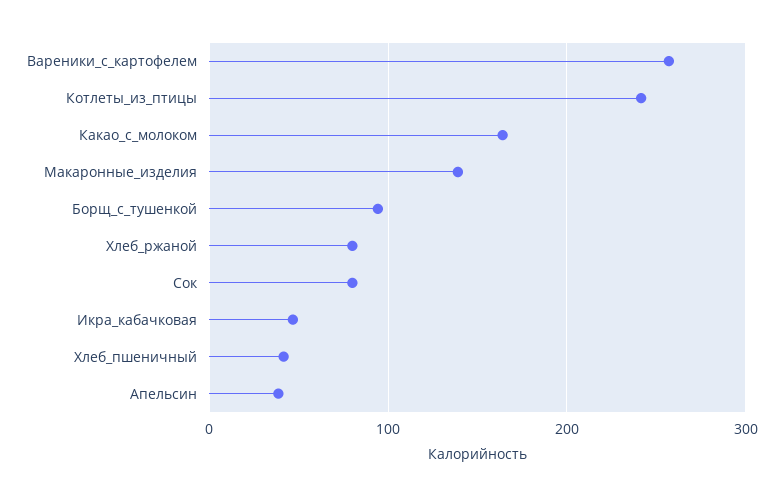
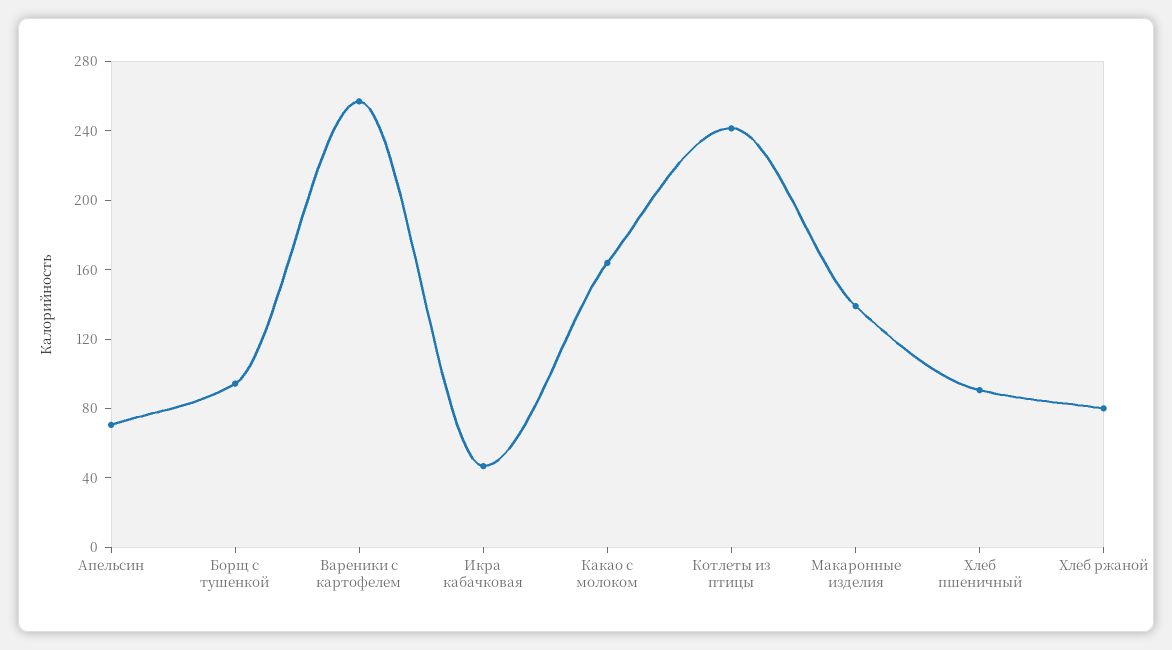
  {
    "Вареники_с_картофелем": 260,
    "Котлеты_из_птицы": 240,
    "Какао_с_молоком": 160,
    "Макаронные_изделия": 140,
    "Борщ_с_тушенкой": 90,
    "Хлеб_ржаной": 80,
-   "Сок": 80,
    "Икра_кабачковая": 50,
-   "Хлеб_пшеничный": 40,
+   "Хлеб_пшеничный": 90,
-   "Апельсин": 40
+   "Апельсин": 70
  }

